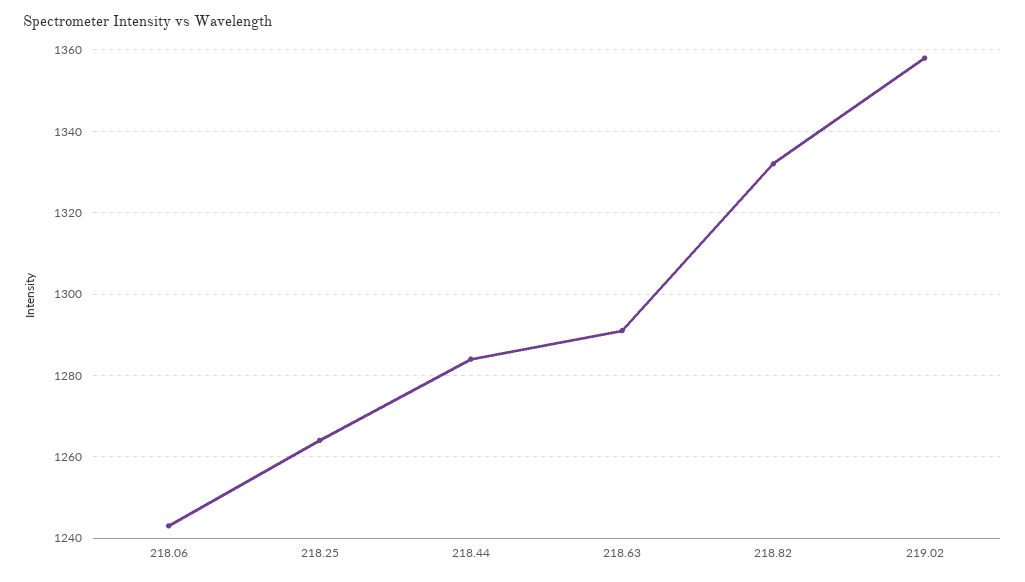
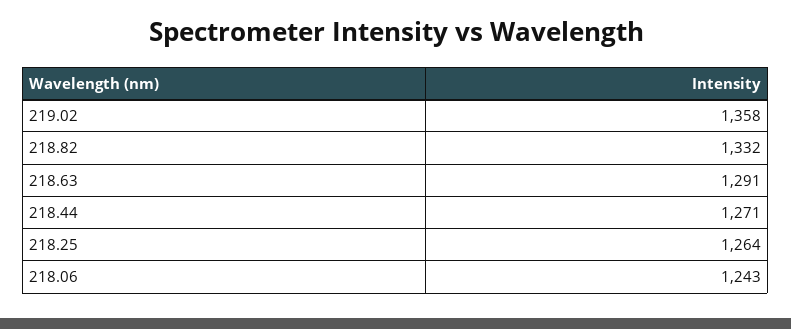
  {
    "218.06": 1243,
    "218.25": 1264,
-   "218.44": 1285,
+   "218.44": 1271,
    "218.63": 1291,
    "218.82": 1332,
    "219.02": 1358
  }

